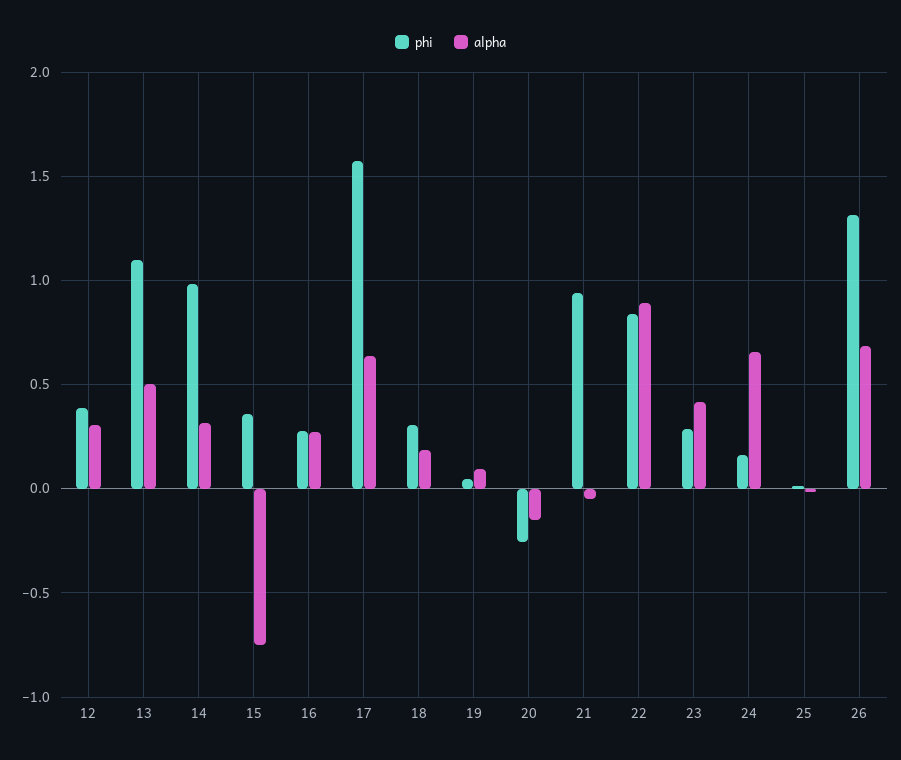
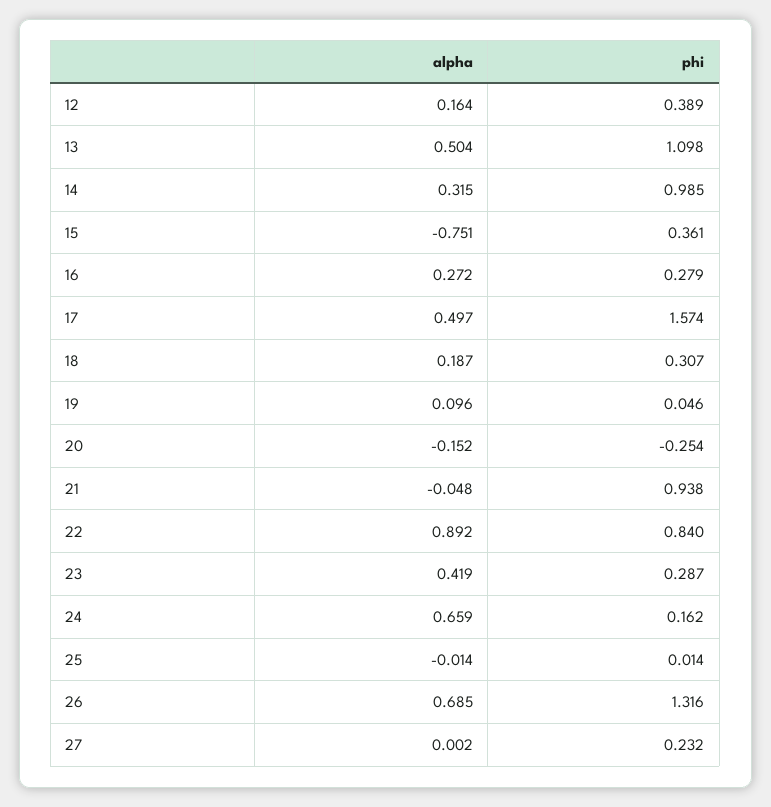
  {
    "phi": {
      "12": 0.389,
      "13": 1.098,
      "14": 0.985,
      "15": 0.361,
      "16": 0.279,
      "17": 1.574,
      "18": 0.307,
      "19": 0.046,
      "20": -0.254,
      "21": 0.938,
      "22": 0.84,
      "23": 0.287,
      "24": 0.162,
      "25": 0.014,
-     "26": 1.316
+     "26": 1.316,
+     "27": 0.232
    },
    "alpha": {
-     "12": 0.3,
+     "12": 0.164,
      "13": 0.504,
      "14": 0.315,
      "15": -0.751,
      "16": 0.272,
-     "17": 0.65,
+     "17": 0.497,
      "18": 0.187,
      "19": 0.096,
      "20": -0.152,
      "21": -0.048,
      "22": 0.892,
      "23": 0.419,
      "24": 0.659,
      "25": -0.014,
-     "26": 0.685
+     "26": 0.685,
+     "27": 0.002
    }
  }

